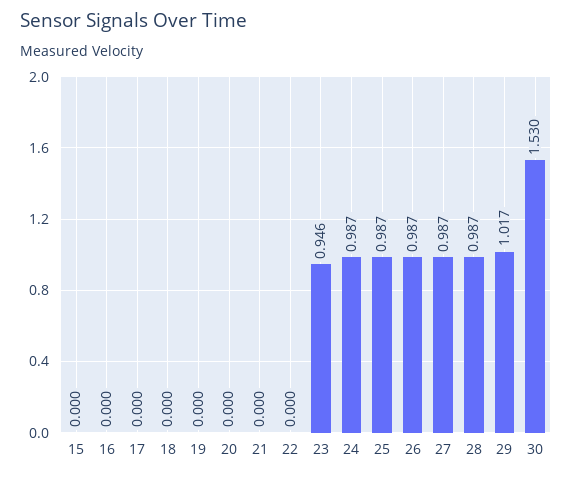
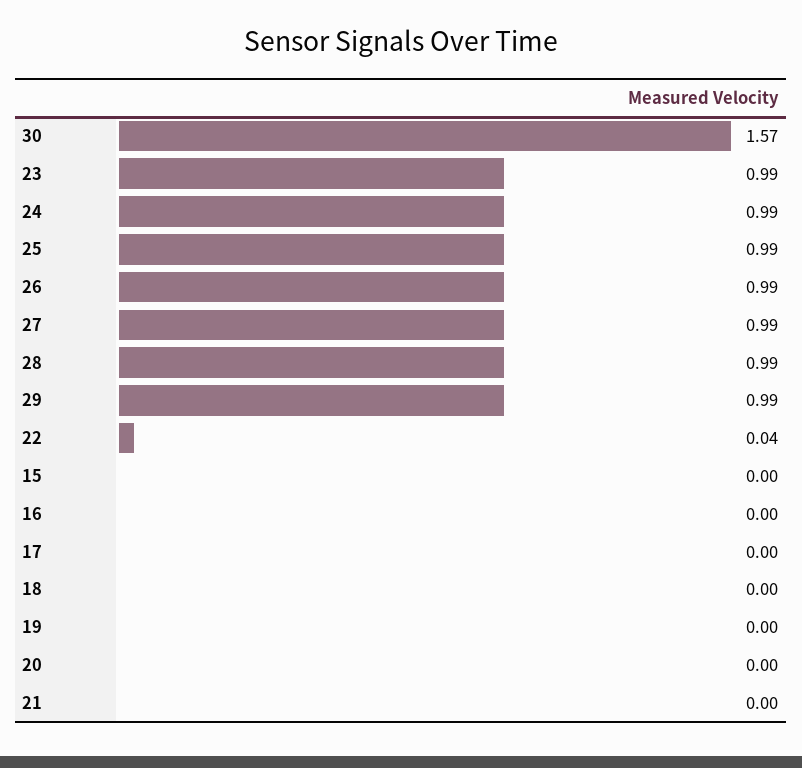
  {
    "15": 0,
    "16": 0,
    "17": 0,
    "18": 0,
    "19": 0,
    "20": 0,
    "21": 0,
-   "22": 0,
+   "22": 0.04,
-   "23": 0.946,
+   "23": 0.99,
    "24": 0.987,
    "25": 0.987,
    "26": 0.987,
    "27": 0.987,
    "28": 0.987,
-   "29": 1.017,
+   "29": 0.99,
-   "30": 1.53
+   "30": 1.57
  }

